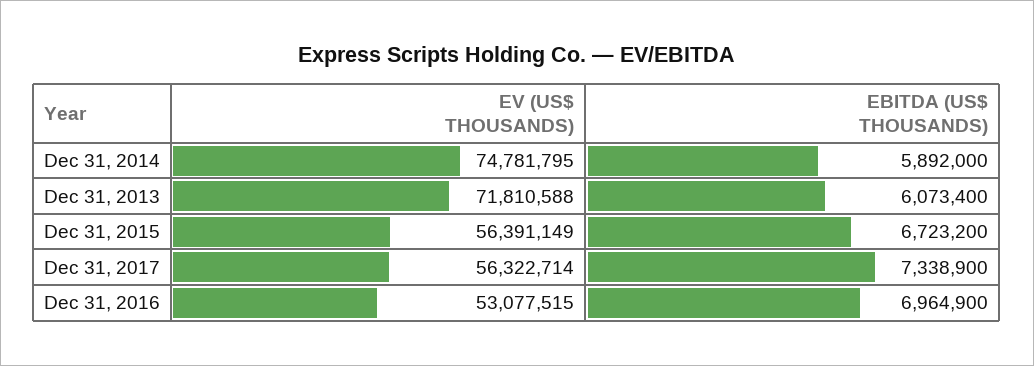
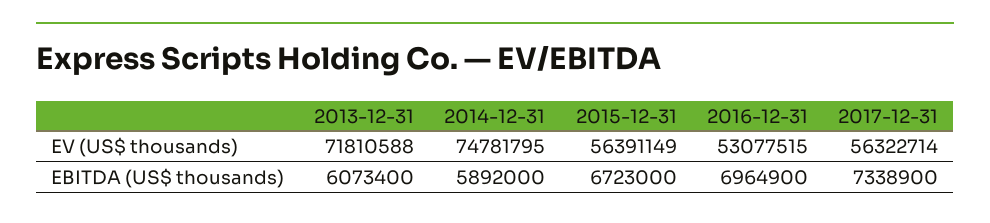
  {
    "EV (US$ THOUSANDS)": {
      "Dec 31, 2014": 74781795,
      "Dec 31, 2013": 71810588,
      "Dec 31, 2015": 56391149,
      "Dec 31, 2017": 56322714,
      "Dec 31, 2016": 53077515
    },
    "EBITDA (US$ THOUSANDS)": {
      "Dec 31, 2014": 5892000,
      "Dec 31, 2013": 6073400,
-     "Dec 31, 2015": 6723200,
+     "Dec 31, 2015": 6723000,
      "Dec 31, 2017": 7338900,
      "Dec 31, 2016": 6964900
    }
  }

